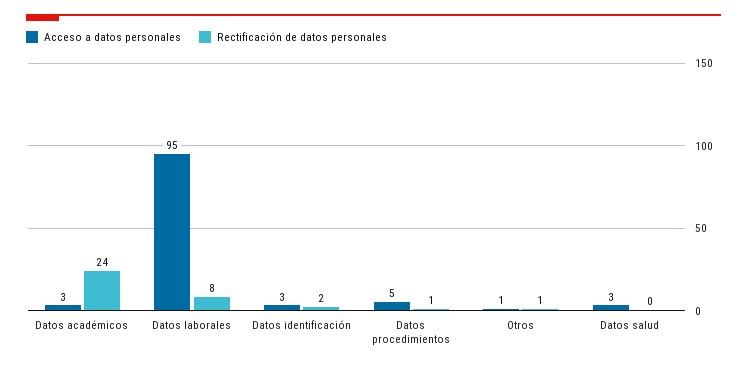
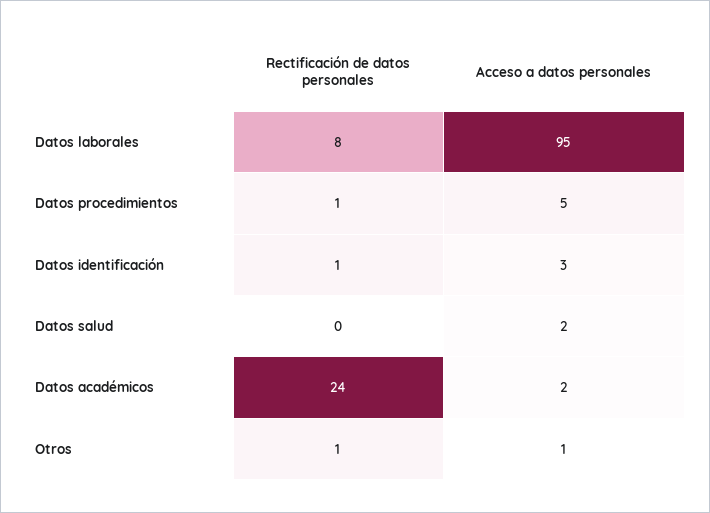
  {
    "Acceso a datos personales": {
-     "Datos académicos": 3,
+     "Datos académicos": 2,
      "Datos laborales": 95,
      "Datos identificación": 3,
      "Datos procedimientos": 5,
      "Otros": 1,
-     "Datos salud": 3
+     "Datos salud": 2
    },
    "Rectificación de datos personales": {
      "Datos académicos": 24,
      "Datos laborales": 8,
-     "Datos identificación": 2,
+     "Datos identificación": 1,
      "Datos procedimientos": 1,
      "Otros": 1,
      "Datos salud": 0
    }
  }

